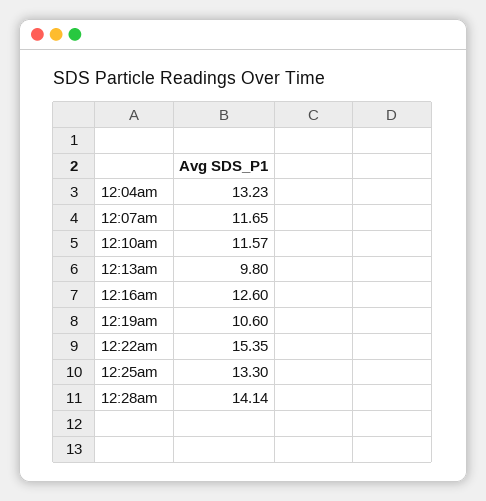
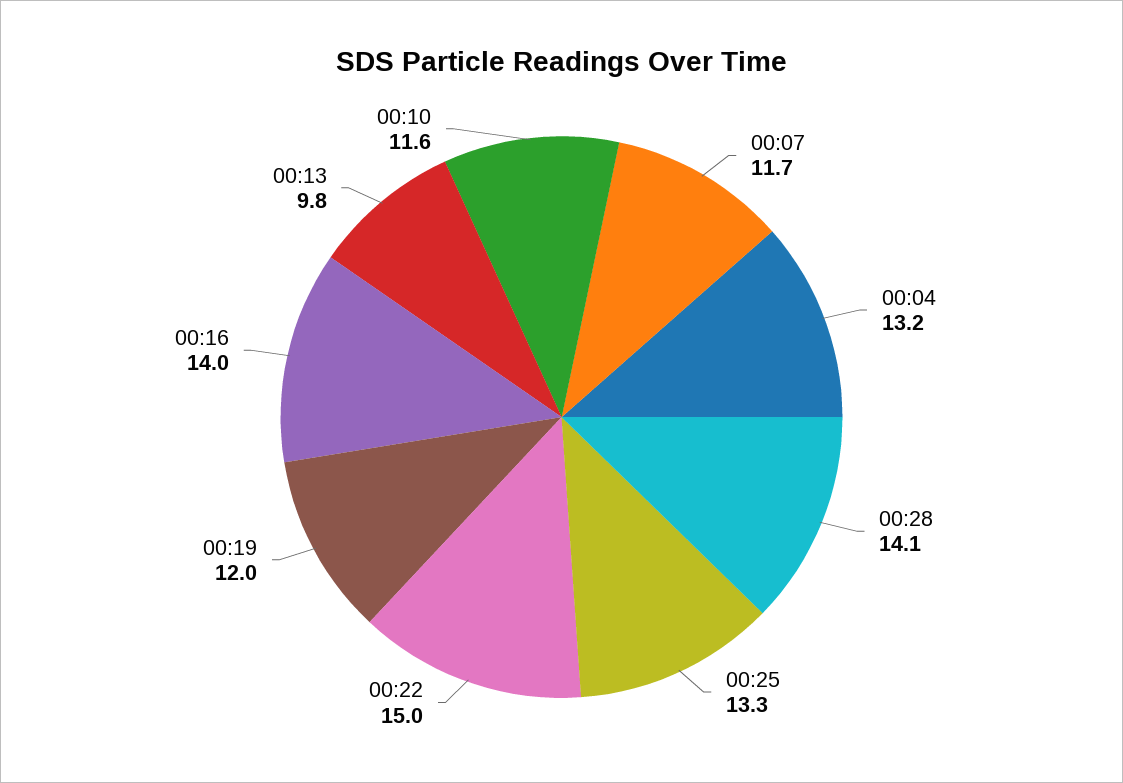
  {
    "12:04am": 13.23,
    "12:07am": 11.65,
    "12:10am": 11.57,
    "12:13am": 9.8,
-   "12:16am": 12.6,
+   "12:16am": 14,
-   "12:19am": 10.6,
+   "12:19am": 12,
-   "12:22am": 15.35,
+   "12:22am": 15,
    "12:25am": 13.3,
    "12:28am": 14.14
  }

